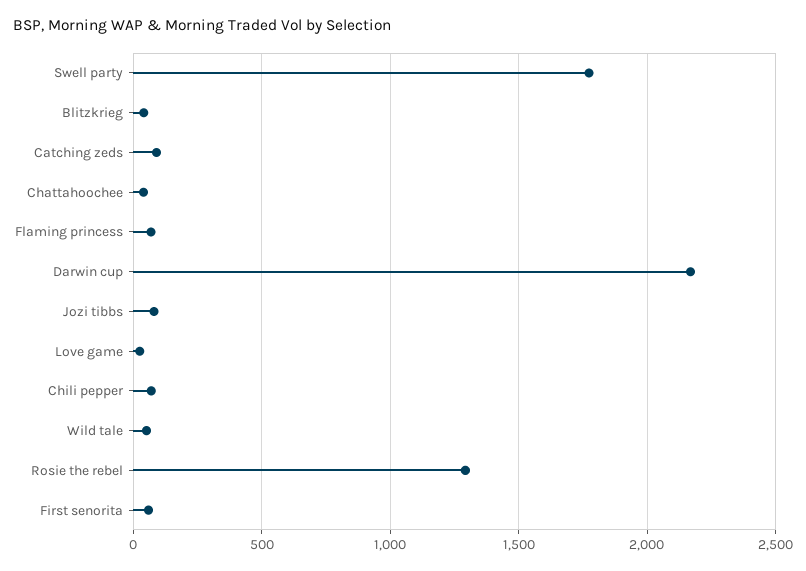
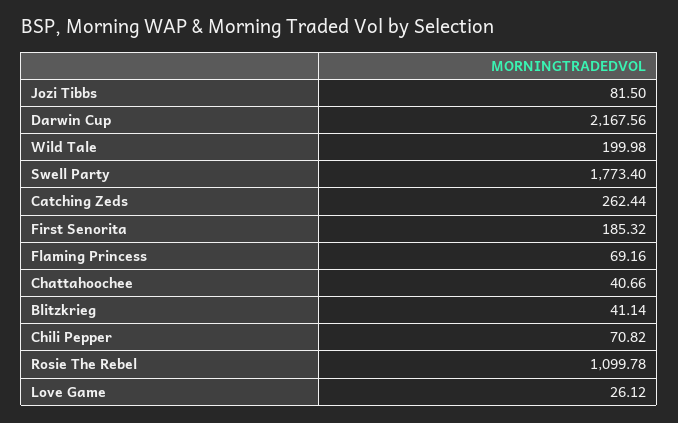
  {
    "Swell party": 1773.4,
    "Blitzkrieg": 41.14,
-   "Catching zeds": 100,
+   "Catching zeds": 262.44,
    "Chattahoochee": 40.66,
    "Flaming princess": 69.16,
    "Darwin cup": 2167.56,
    "Jozi tibbs": 81.5,
    "Love game": 26.12,
    "Chili pepper": 70.82,
-   "Wild tale": 50,
+   "Wild tale": 199.98,
-   "Rosie the rebel": 1300,
+   "Rosie the rebel": 1099.78,
-   "First senorita": 50
+   "First senorita": 185.32
  }

